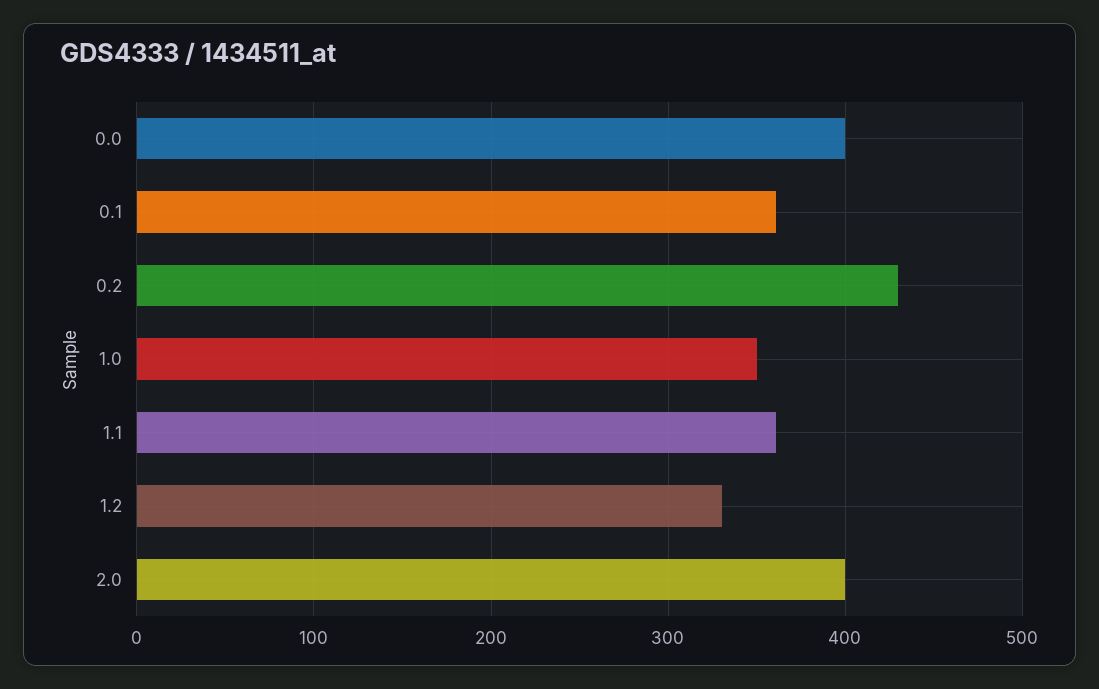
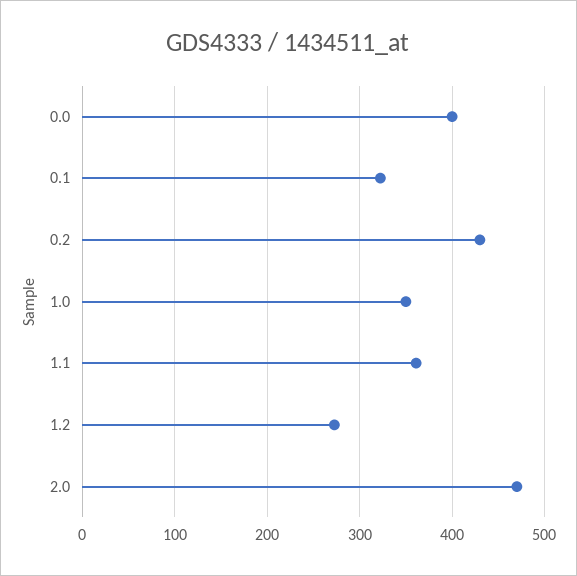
  {
    "0.0": 400,
-   "0.1": 360,
+   "0.1": 320,
    "0.2": 430,
    "1.0": 350,
    "1.1": 360,
-   "1.2": 330,
+   "1.2": 270,
-   "2.0": 400
+   "2.0": 470
  }

